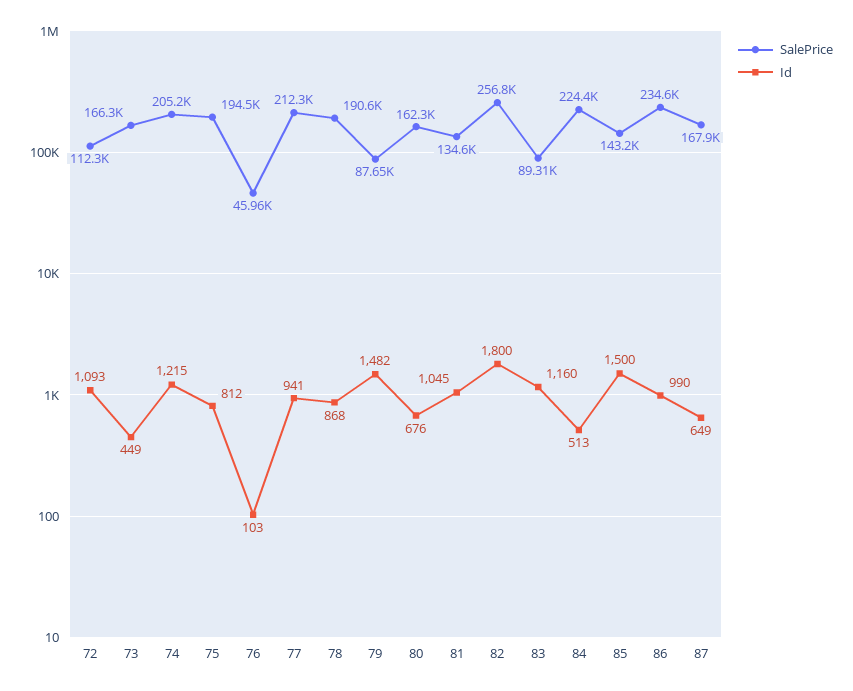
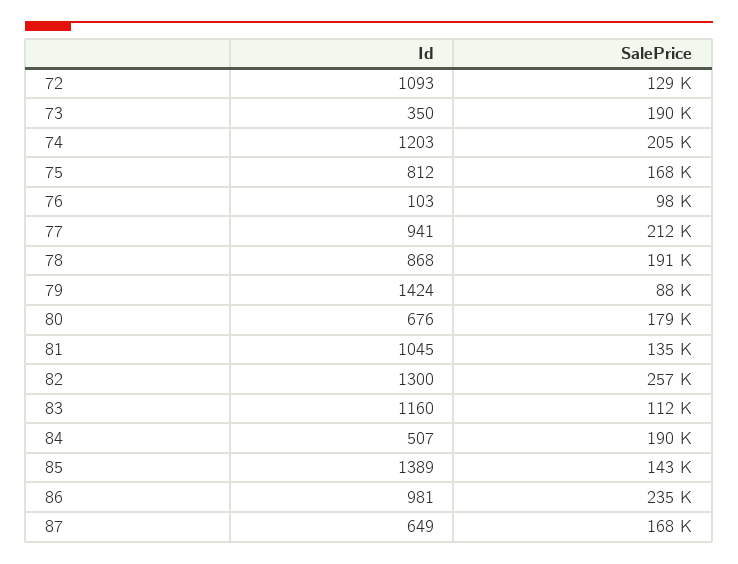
  {
    "SalePrice": {
-     "72": 112300,
+     "72": 129000,
-     "73": 166300,
+     "73": 190000,
      "74": 205200,
-     "75": 194500,
+     "75": 168000,
-     "76": 45960,
+     "76": 98000,
      "77": 212300,
      "78": 190600,
      "79": 87650,
-     "80": 162300,
+     "80": 179000,
      "81": 134600,
      "82": 256800,
-     "83": 89310,
+     "83": 112000,
-     "84": 224400,
+     "84": 190000,
      "85": 143200,
      "86": 234600,
      "87": 167900
    },
    "Id": {
      "72": 1093,
-     "73": 449,
+     "73": 350,
-     "74": 1215,
+     "74": 1203,
      "75": 812,
      "76": 103,
      "77": 941,
      "78": 868,
-     "79": 1482,
+     "79": 1424,
      "80": 676,
      "81": 1045,
-     "82": 1800,
+     "82": 1300,
      "83": 1160,
-     "84": 513,
+     "84": 507,
-     "85": 1500,
+     "85": 1389,
-     "86": 990,
+     "86": 981,
      "87": 649
    }
  }

